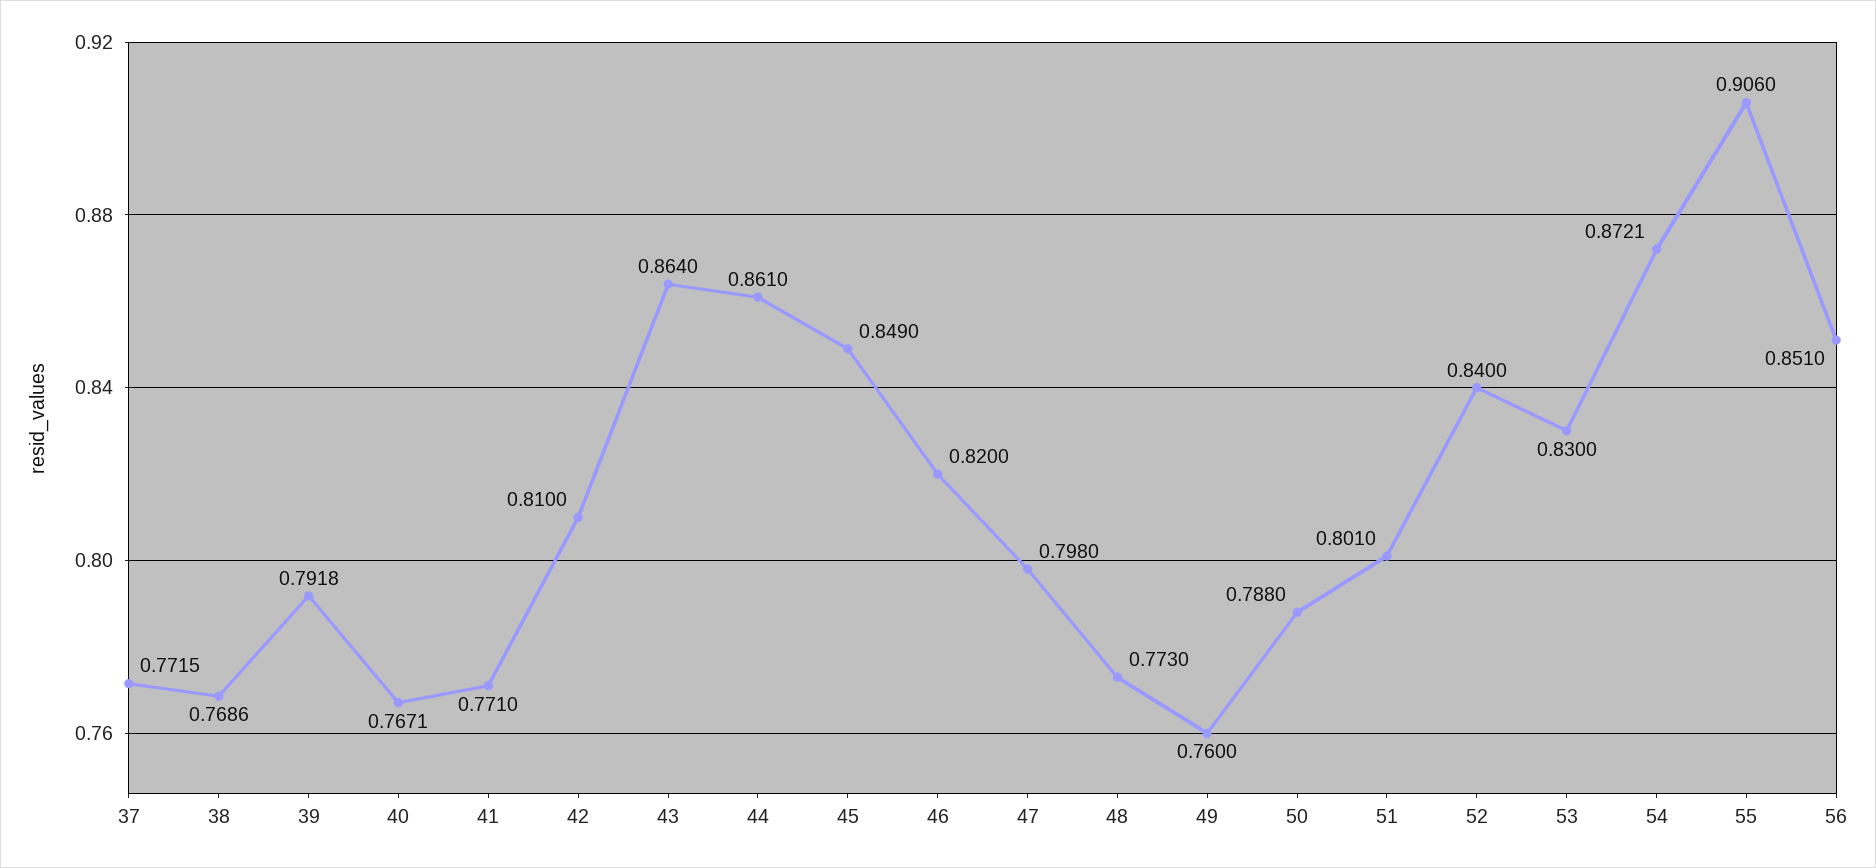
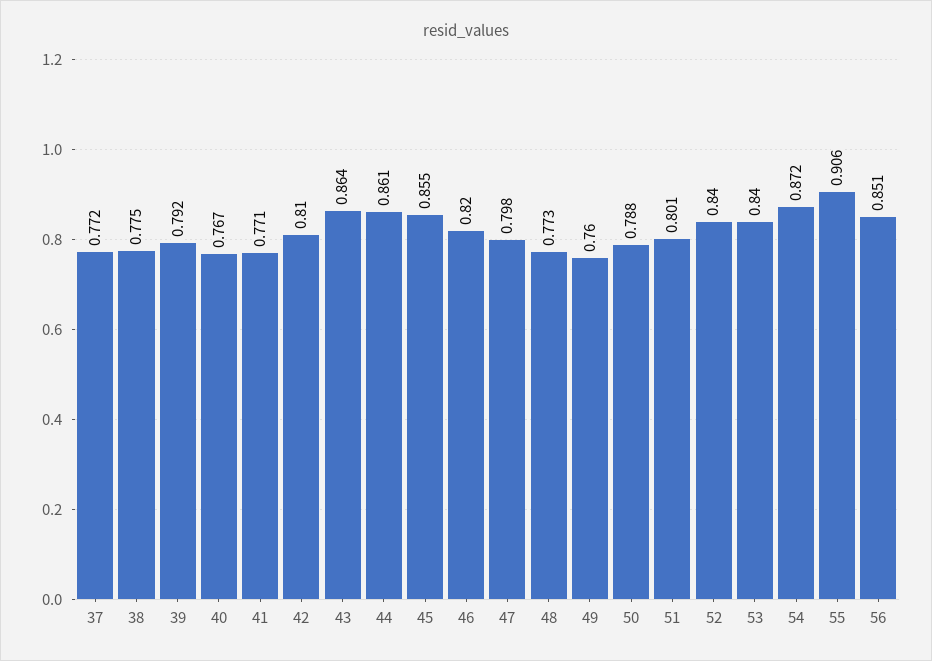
  {
    "37": 0.7715,
-   "38": 0.7686,
+   "38": 0.775,
    "39": 0.7918,
    "40": 0.7671,
    "41": 0.771,
    "42": 0.81,
    "43": 0.864,
    "44": 0.861,
-   "45": 0.849,
+   "45": 0.855,
    "46": 0.82,
    "47": 0.798,
    "48": 0.773,
    "49": 0.76,
    "50": 0.788,
    "51": 0.801,
    "52": 0.84,
-   "53": 0.83,
+   "53": 0.84,
    "54": 0.8721,
    "55": 0.906,
    "56": 0.851
  }

